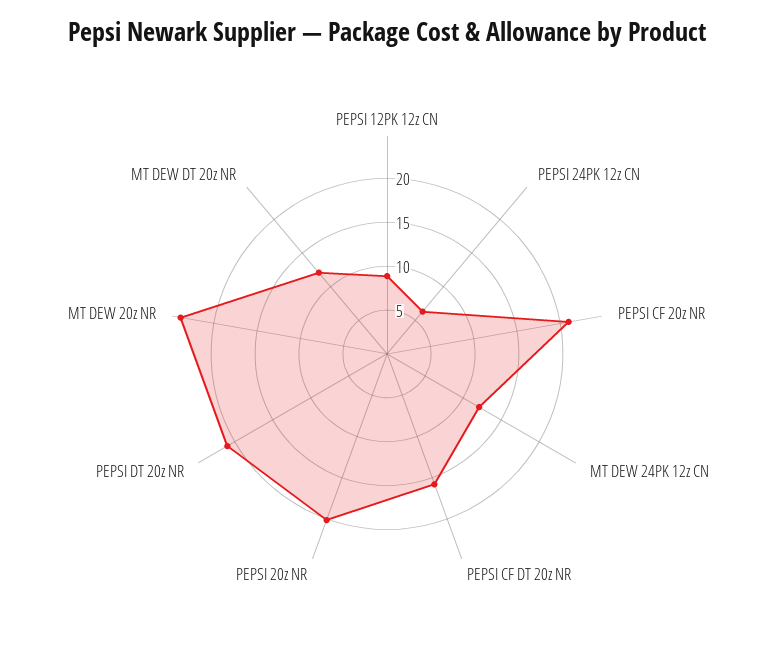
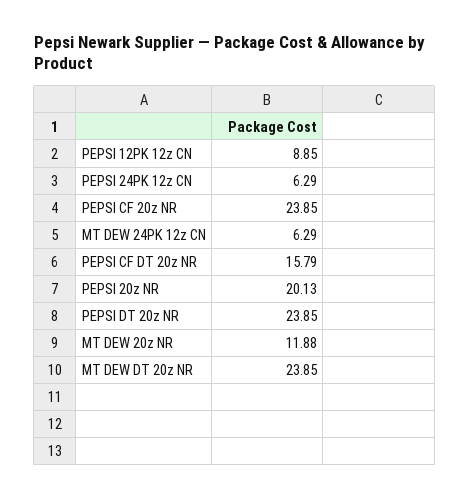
  {
    "PEPSI 12PK 12z CN": 8.85,
    "PEPSI 24PK 12z CN": 6.29,
-   "PEPSI CF 20z NR": 21,
+   "PEPSI CF 20z NR": 23.85,
-   "MT DEW 24PK 12z CN": 12,
+   "MT DEW 24PK 12z CN": 6.29,
    "PEPSI CF DT 20z NR": 15.79,
    "PEPSI 20z NR": 20.13,
-   "PEPSI DT 20z NR": 21,
+   "PEPSI DT 20z NR": 23.85,
-   "MT DEW 20z NR": 24,
+   "MT DEW 20z NR": 11.88,
-   "MT DEW DT 20z NR": 12
+   "MT DEW DT 20z NR": 23.85
  }

